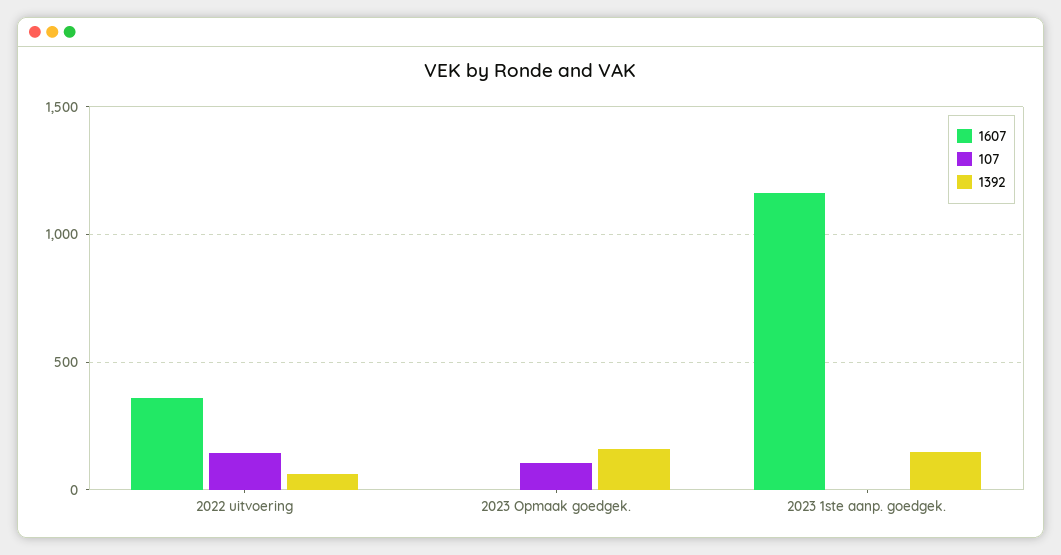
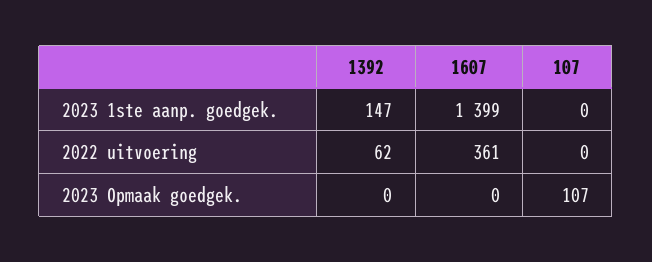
  {
    "1607": {
      "2022 uitvoering": 361,
      "2023 Opmaak goedgek.": 0,
-     "2023 1ste aanp. goedgek.": 1150
+     "2023 1ste aanp. goedgek.": 1399
    },
    "107": {
-     "2022 uitvoering": 150,
+     "2022 uitvoering": 0,
      "2023 Opmaak goedgek.": 107,
      "2023 1ste aanp. goedgek.": 0
    },
    "1392": {
      "2022 uitvoering": 62,
-     "2023 Opmaak goedgek.": 150,
+     "2023 Opmaak goedgek.": 0,
      "2023 1ste aanp. goedgek.": 147
    }
  }

